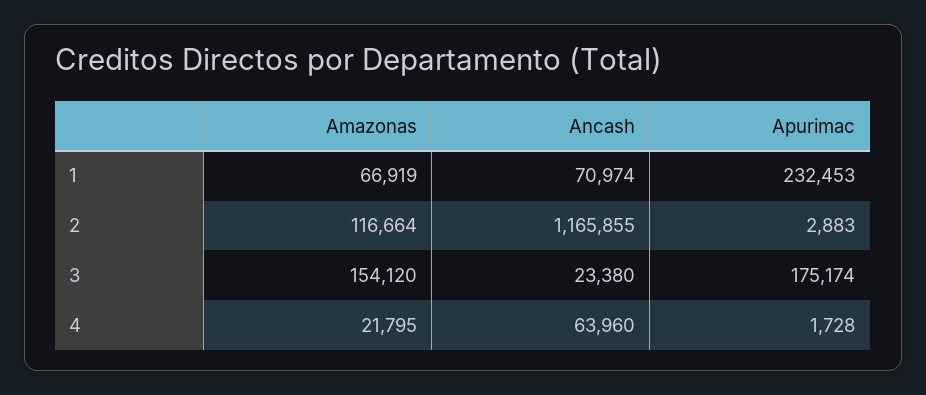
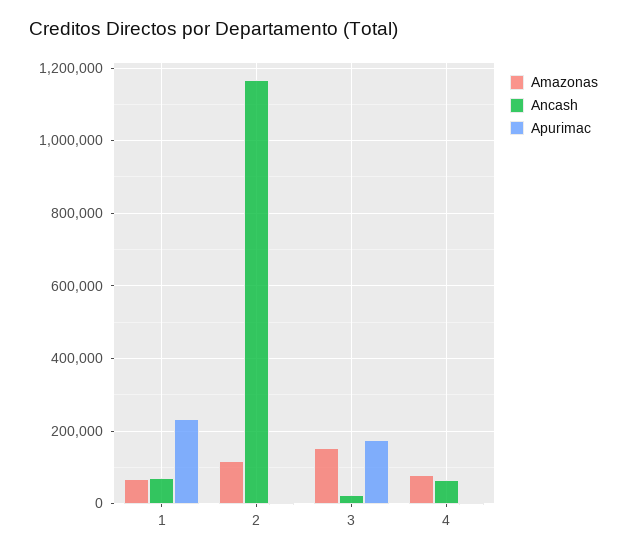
  {
    "Amazonas": {
      "1": 66919,
      "2": 116664,
      "3": 154120,
-     "4": 21795
+     "4": 80000
    },
    "Ancash": {
      "1": 70974,
      "2": 1165855,
      "3": 23380,
      "4": 63960
    },
    "Apurimac": {
      "1": 232453,
      "2": 2883,
      "3": 175174,
      "4": 1728
    }
  }

